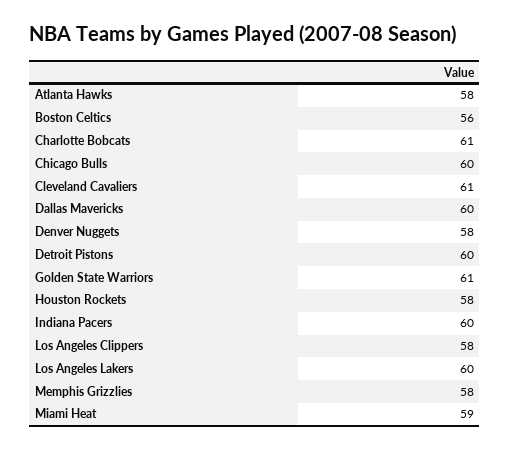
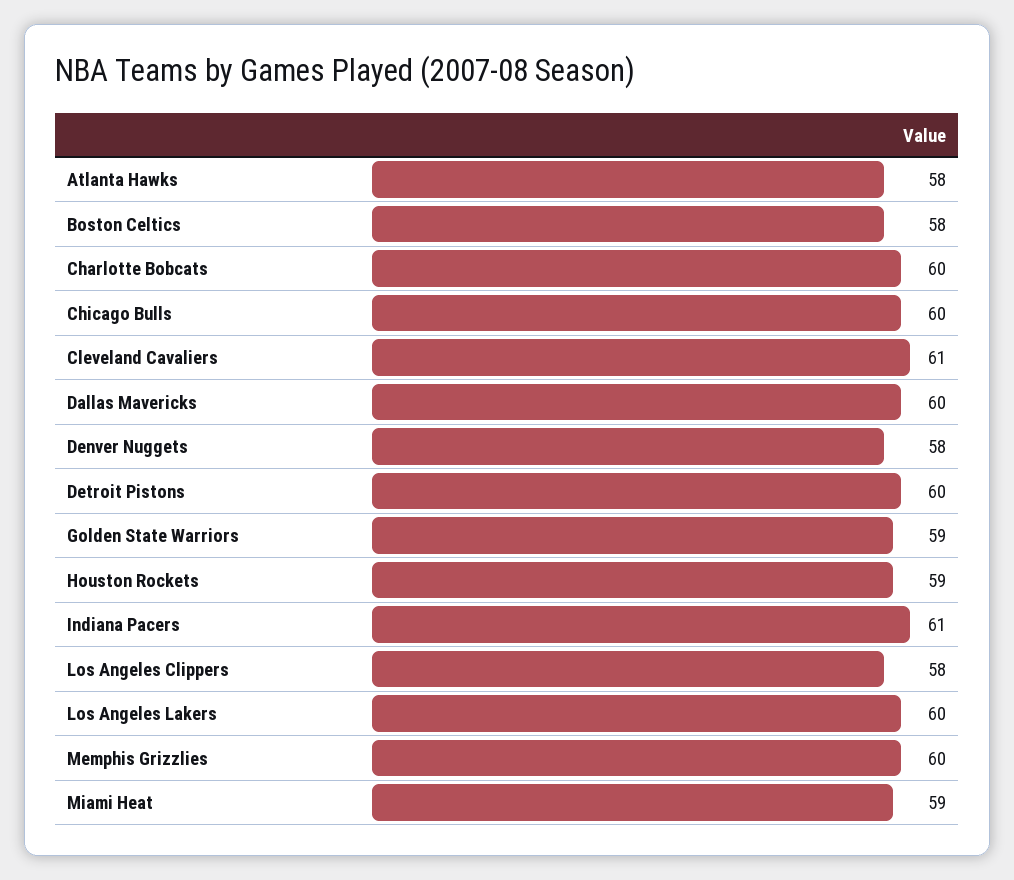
  {
    "Atlanta Hawks": 58,
-   "Boston Celtics": 56,
+   "Boston Celtics": 58,
-   "Charlotte Bobcats": 61,
+   "Charlotte Bobcats": 60,
    "Chicago Bulls": 60,
    "Cleveland Cavaliers": 61,
    "Dallas Mavericks": 60,
    "Denver Nuggets": 58,
    "Detroit Pistons": 60,
-   "Golden State Warriors": 61,
+   "Golden State Warriors": 59,
-   "Houston Rockets": 58,
+   "Houston Rockets": 59,
-   "Indiana Pacers": 60,
+   "Indiana Pacers": 61,
    "Los Angeles Clippers": 58,
    "Los Angeles Lakers": 60,
-   "Memphis Grizzlies": 58,
+   "Memphis Grizzlies": 60,
    "Miami Heat": 59
  }

